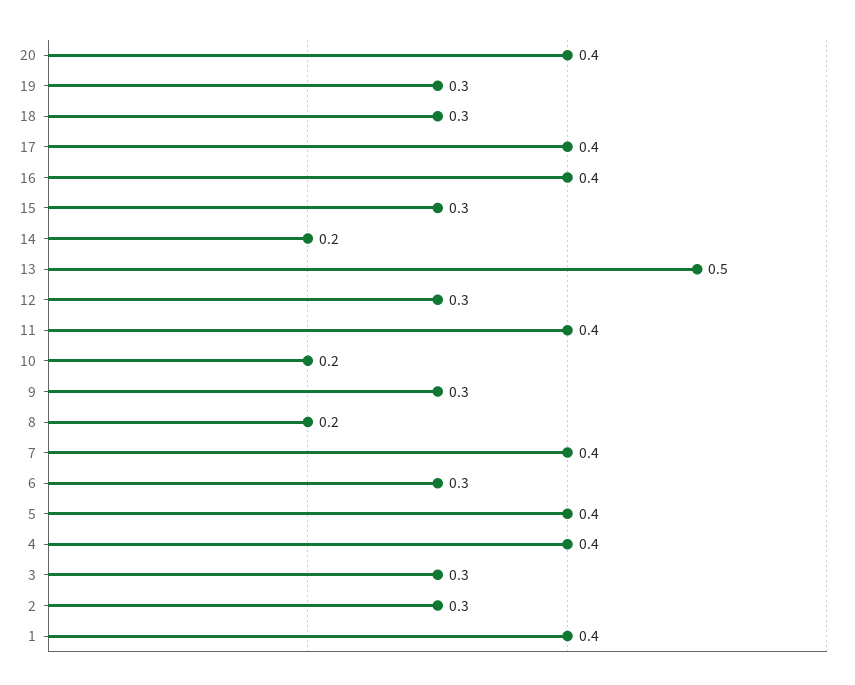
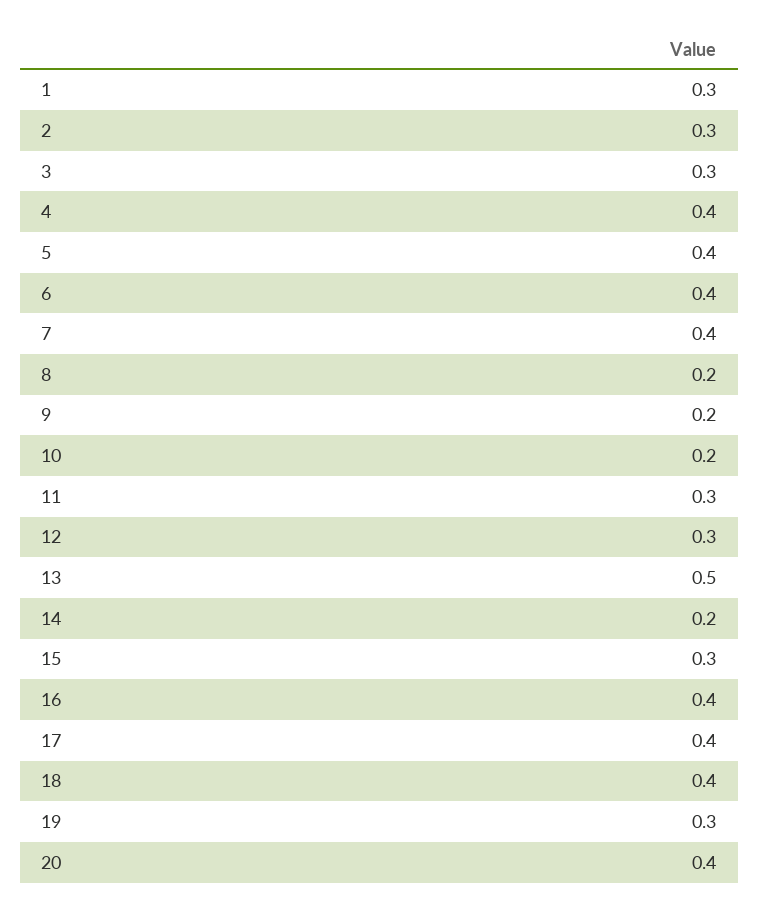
  {
    "20": 0.4,
    "19": 0.3,
-   "18": 0.3,
+   "18": 0.4,
    "17": 0.4,
    "16": 0.4,
    "15": 0.3,
    "14": 0.2,
    "13": 0.5,
    "12": 0.3,
-   "11": 0.4,
+   "11": 0.3,
    "10": 0.2,
-   "9": 0.3,
+   "9": 0.2,
    "8": 0.2,
    "7": 0.4,
-   "6": 0.3,
+   "6": 0.4,
    "5": 0.4,
    "4": 0.4,
    "3": 0.3,
    "2": 0.3,
-   "1": 0.4
+   "1": 0.3
  }

